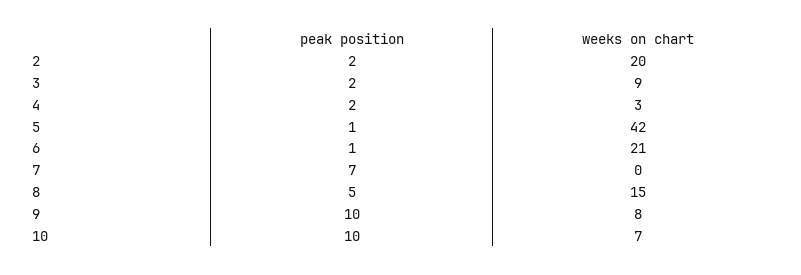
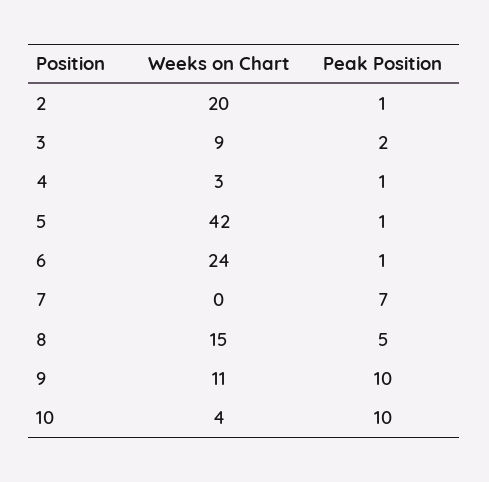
  {
    "peak position": {
-     "2": 2,
+     "2": 1,
      "3": 2,
-     "4": 2,
+     "4": 1,
      "5": 1,
      "6": 1,
      "7": 7,
      "8": 5,
      "9": 10,
      "10": 10
    },
    "weeks on chart": {
      "2": 20,
      "3": 9,
      "4": 3,
      "5": 42,
-     "6": 21,
+     "6": 24,
      "7": 0,
      "8": 15,
-     "9": 8,
+     "9": 11,
-     "10": 7
+     "10": 4
    }
  }

